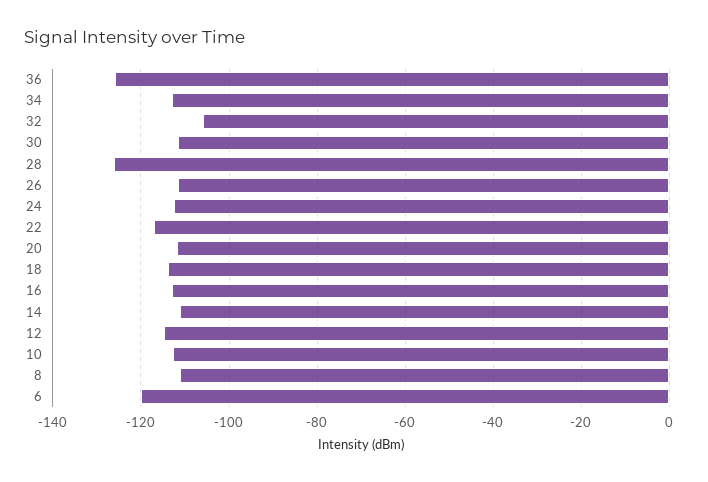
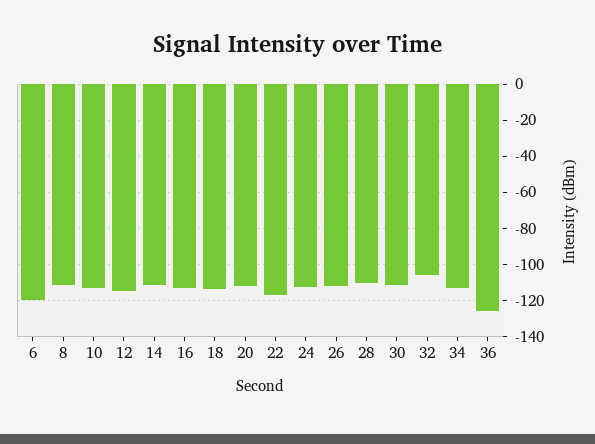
  {
    "36": -126,
    "34": -112,
    "32": -106,
    "30": -112,
-   "28": -126,
+   "28": -110,
    "26": -112,
    "24": -112,
    "22": -118,
    "20": -112,
    "18": -114,
    "16": -112,
    "14": -112,
    "12": -114,
    "10": -112,
    "8": -112,
    "6": -120
  }

